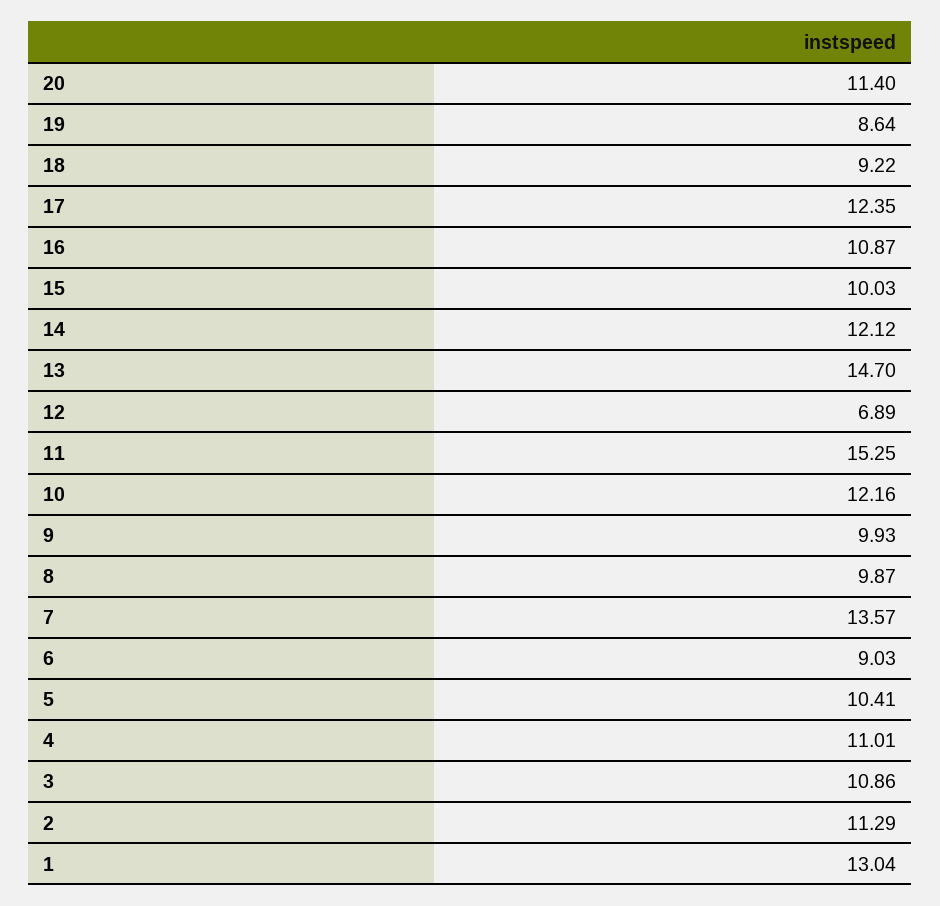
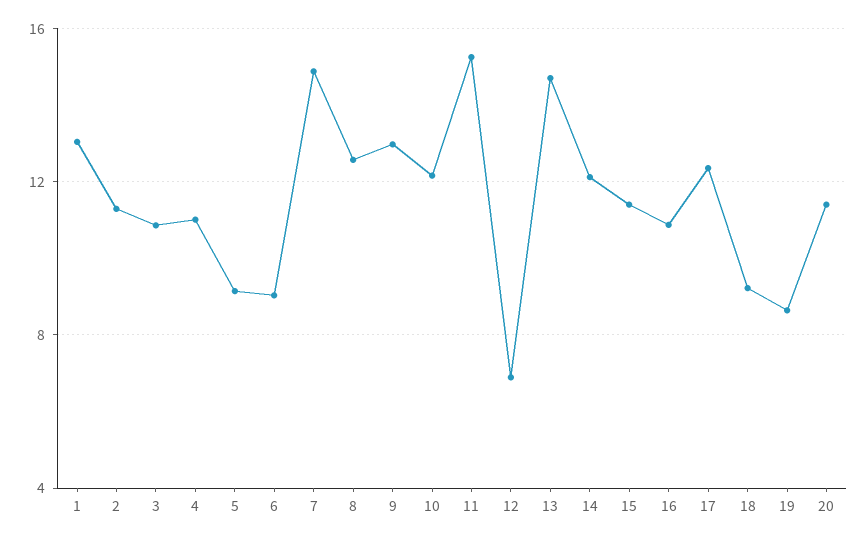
  {
    "20": 11.4,
    "19": 8.64,
    "18": 9.22,
    "17": 12.35,
    "16": 10.87,
-   "15": 10.03,
+   "15": 11.5,
    "14": 12.12,
    "13": 14.7,
    "12": 6.89,
    "11": 15.25,
    "10": 12.16,
-   "9": 9.93,
+   "9": 13,
-   "8": 9.87,
+   "8": 12.5,
-   "7": 13.57,
+   "7": 15,
    "6": 9.03,
-   "5": 10.41,
+   "5": 9,
    "4": 11.01,
    "3": 10.86,
    "2": 11.29,
    "1": 13.04
  }

